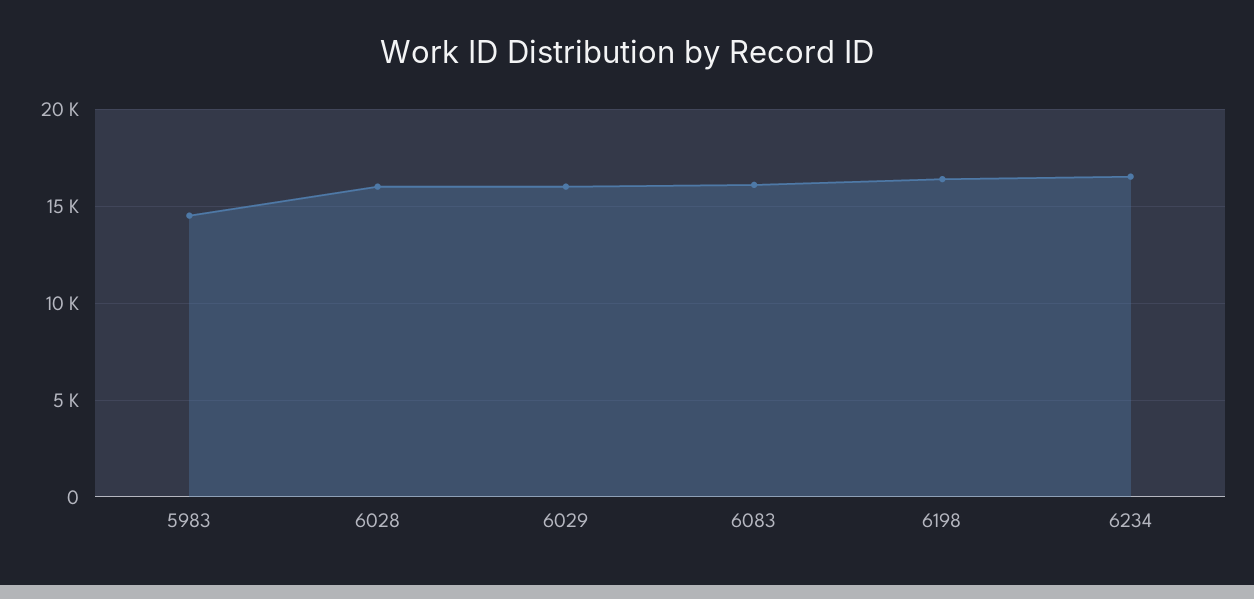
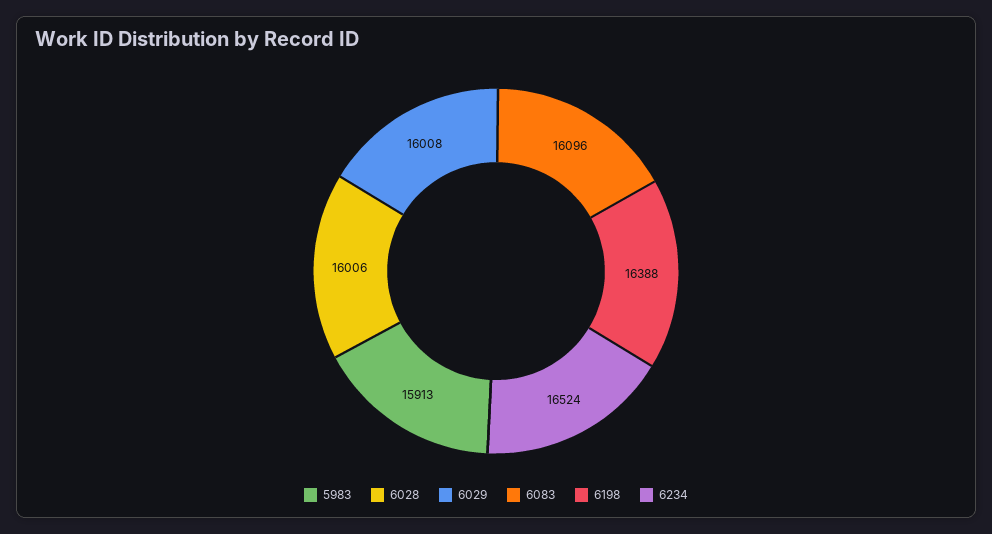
  {
-   "5983": 14500,
+   "5983": 15913,
    "6028": 16006,
    "6029": 16008,
    "6083": 16096,
    "6198": 16388,
    "6234": 16524
  }

